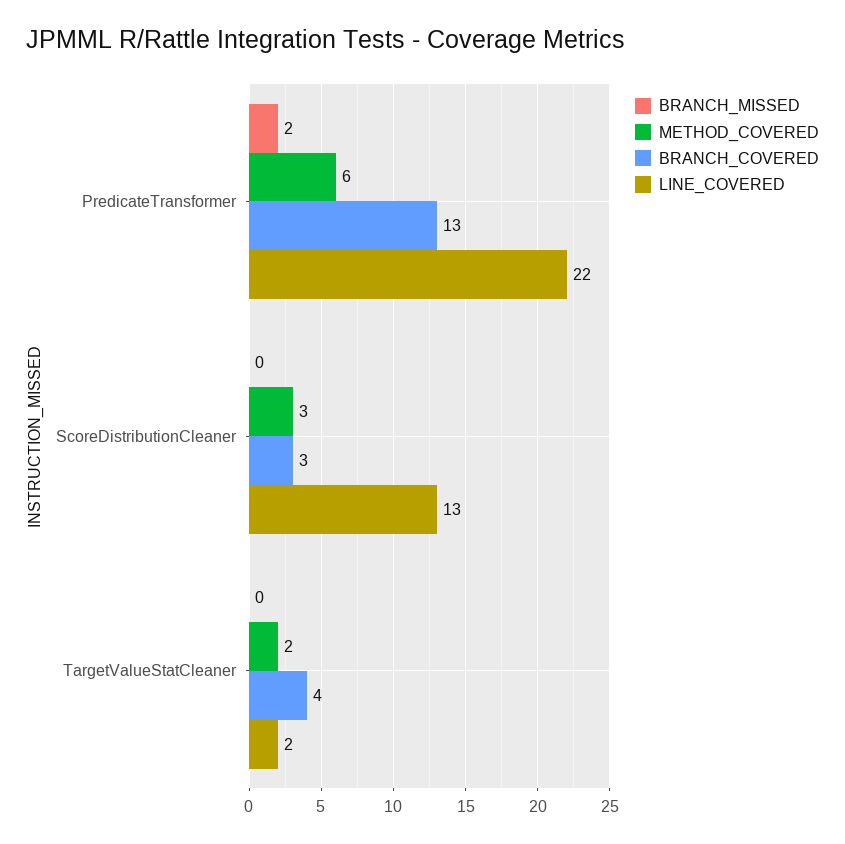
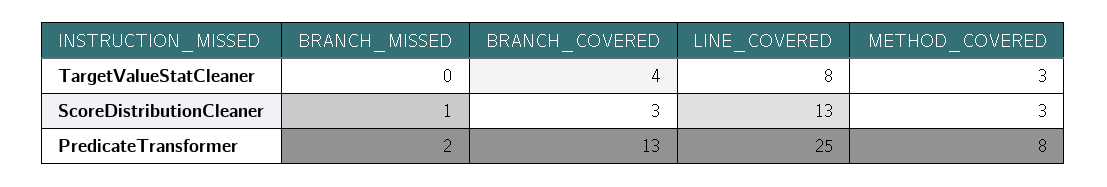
  {
    "BRANCH_MISSED": {
      "PredicateTransformer": 2,
-     "ScoreDistributionCleaner": 0,
+     "ScoreDistributionCleaner": 1,
      "TargetValueStatCleaner": 0
    },
    "METHOD_COVERED": {
-     "PredicateTransformer": 6,
+     "PredicateTransformer": 8,
      "ScoreDistributionCleaner": 3,
-     "TargetValueStatCleaner": 2
+     "TargetValueStatCleaner": 3
    },
    "BRANCH_COVERED": {
      "PredicateTransformer": 13,
      "ScoreDistributionCleaner": 3,
      "TargetValueStatCleaner": 4
    },
    "LINE_COVERED": {
-     "PredicateTransformer": 22,
+     "PredicateTransformer": 25,
      "ScoreDistributionCleaner": 13,
-     "TargetValueStatCleaner": 2
+     "TargetValueStatCleaner": 8
    }
  }

